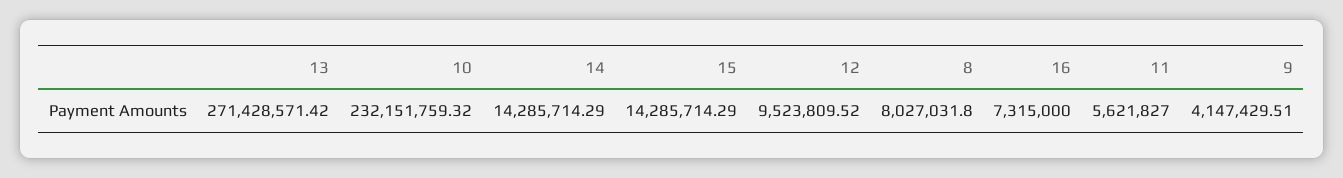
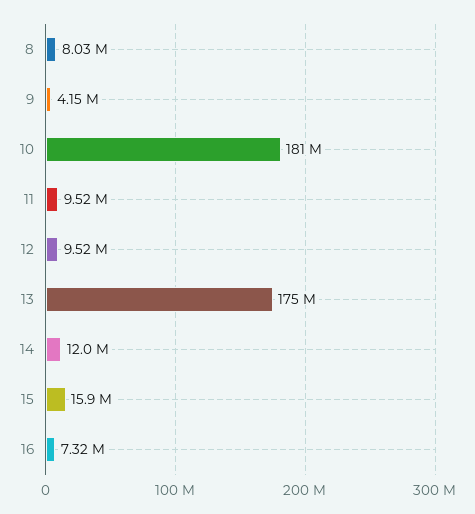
  {
-   "13": 271428571.42,
+   "13": 175000000,
-   "10": 232151759.32,
+   "10": 181000000,
-   "14": 14285714.29,
+   "14": 12000000,
-   "15": 14285714.29,
+   "15": 15900000,
    "12": 9523809.52,
    "8": 8027031.8,
    "16": 7315000,
-   "11": 5621827,
+   "11": 9520000,
    "9": 4147429.51
  }

